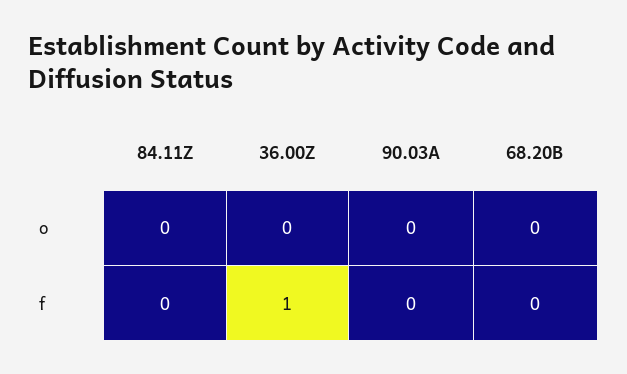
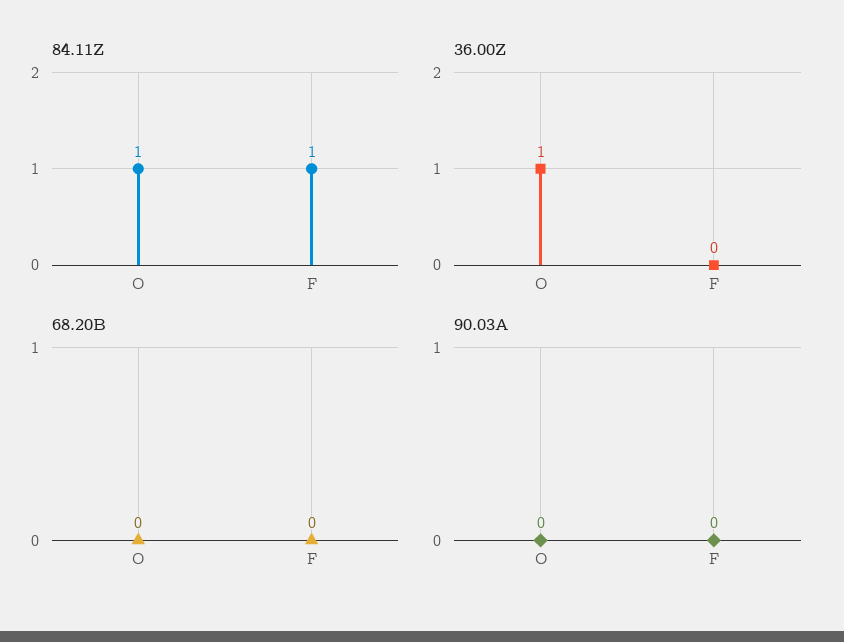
  {
    "84.11Z": {
-     "o": 0,
+     "o": 1,
-     "f": 0
+     "f": 1
    },
    "36.00Z": {
-     "o": 0,
+     "o": 1,
-     "f": 1
+     "f": 0
    },
    "90.03A": {
      "o": 0,
      "f": 0
    },
    "68.20B": {
      "o": 0,
      "f": 0
    }
  }

